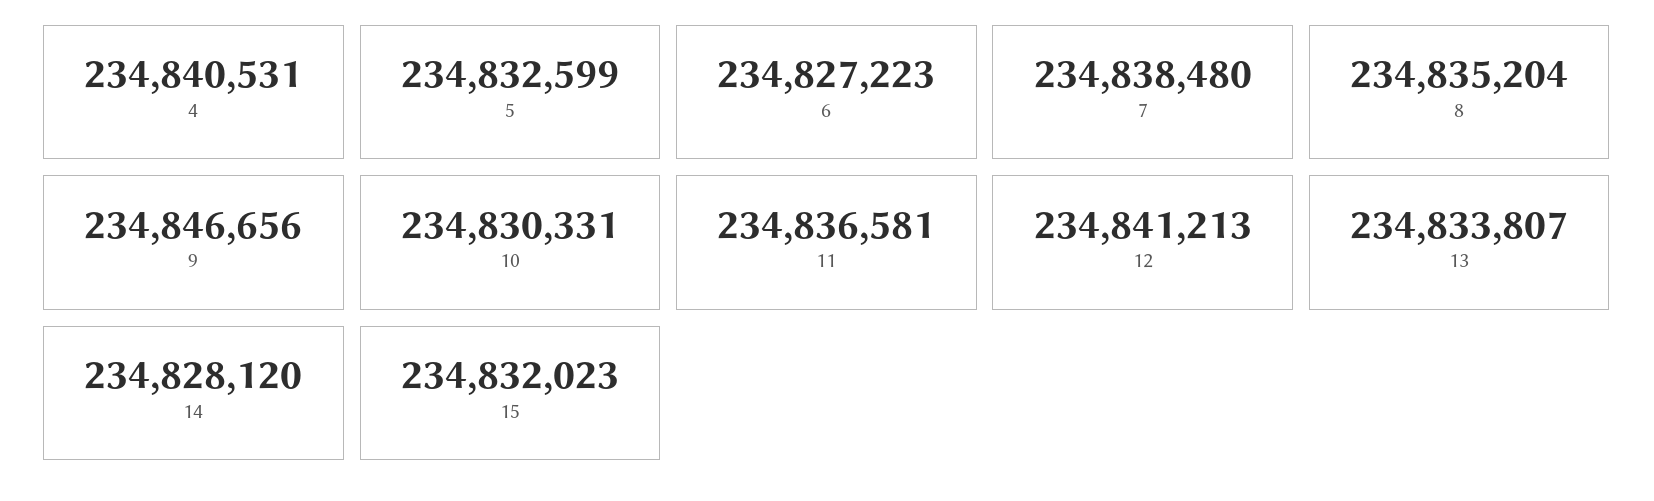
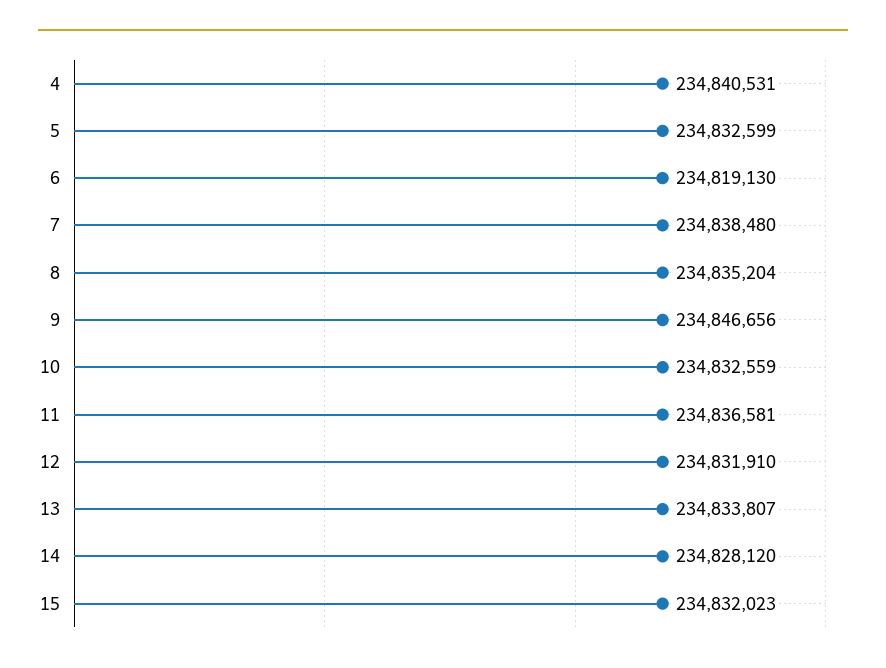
  {
    "4": 234840531,
    "5": 234832599,
-   "6": 234827223,
+   "6": 234819130,
    "7": 234838480,
    "8": 234835204,
    "9": 234846656,
-   "10": 234830331,
+   "10": 234832559,
    "11": 234836581,
-   "12": 234841213,
+   "12": 234831910,
    "13": 234833807,
    "14": 234828120,
    "15": 234832023
  }

